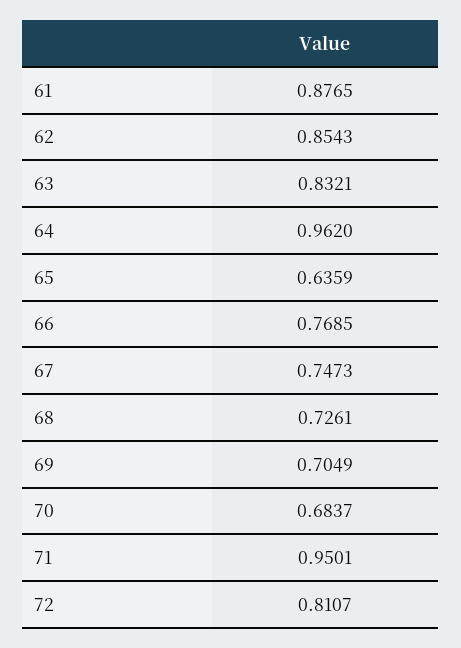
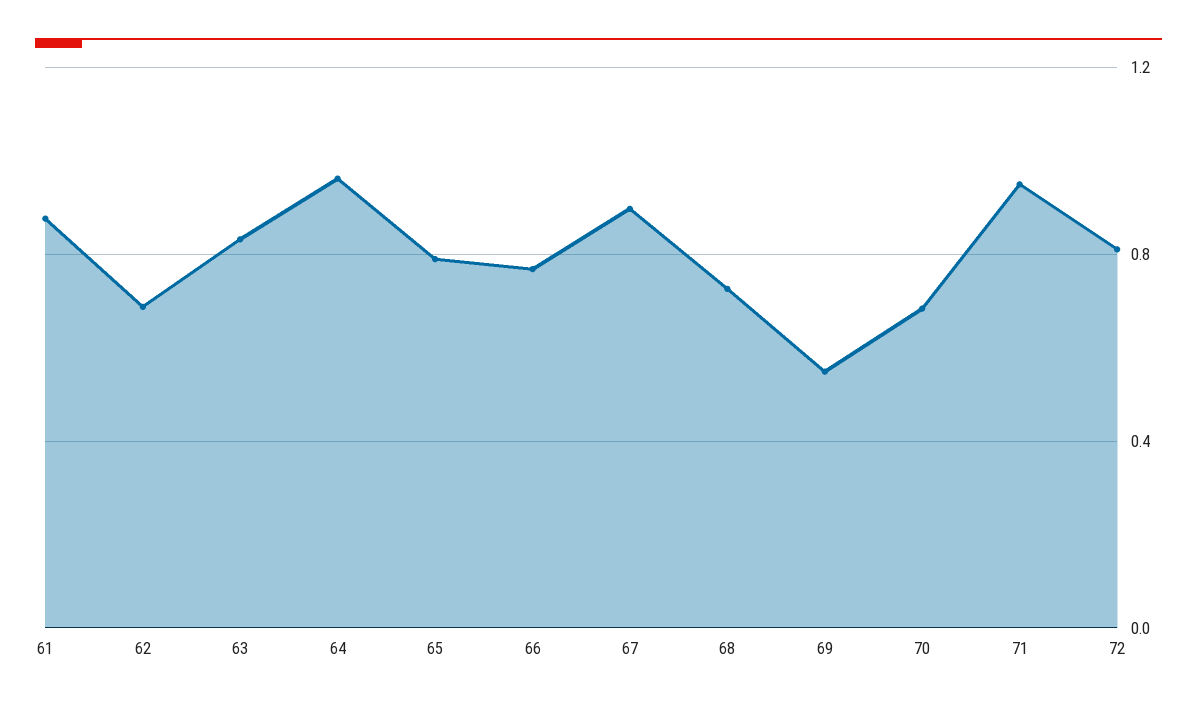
  {
    "61": 0.8765,
-   "62": 0.8543,
+   "62": 0.7,
    "63": 0.8321,
    "64": 0.962,
-   "65": 0.6359,
+   "65": 0.8,
    "66": 0.7685,
-   "67": 0.7473,
+   "67": 0.9,
    "68": 0.7261,
-   "69": 0.7049,
+   "69": 0.55,
    "70": 0.6837,
    "71": 0.9501,
    "72": 0.8107
  }

